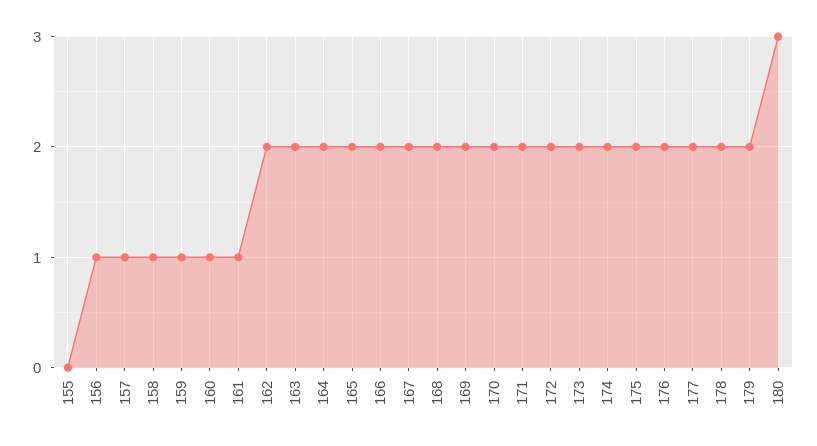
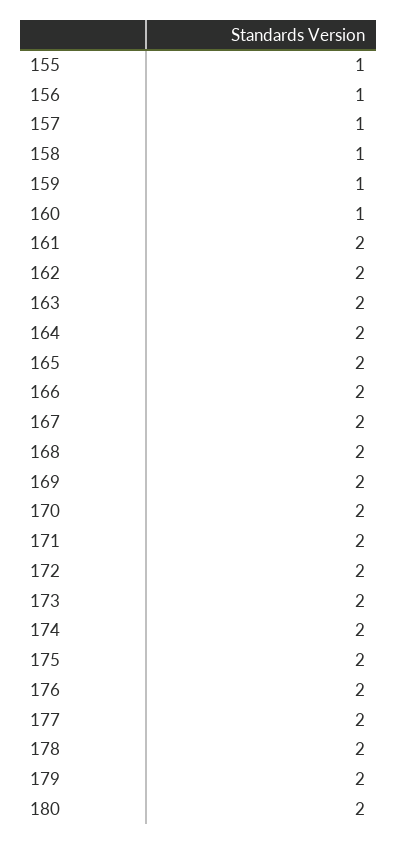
  {
-   "155": 0,
+   "155": 1,
    "156": 1,
    "157": 1,
    "158": 1,
    "159": 1,
    "160": 1,
-   "161": 1,
+   "161": 2,
    "162": 2,
    "163": 2,
    "164": 2,
    "165": 2,
    "166": 2,
    "167": 2,
    "168": 2,
    "169": 2,
    "170": 2,
    "171": 2,
    "172": 2,
    "173": 2,
    "174": 2,
    "175": 2,
    "176": 2,
    "177": 2,
    "178": 2,
    "179": 2,
-   "180": 3
+   "180": 2
  }

